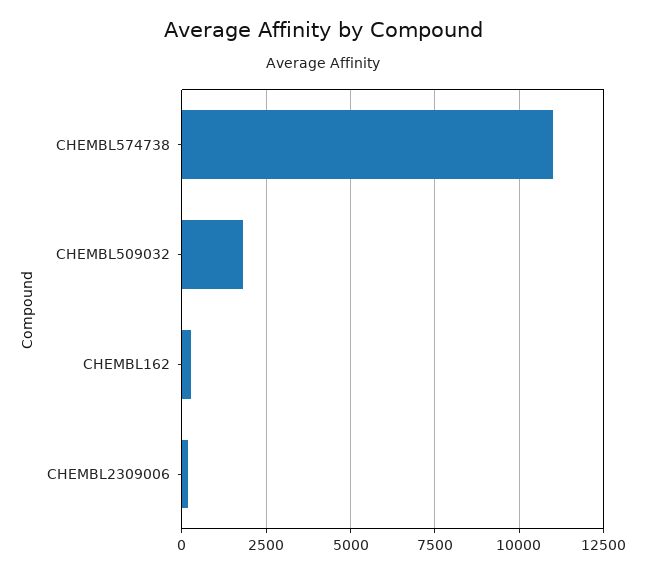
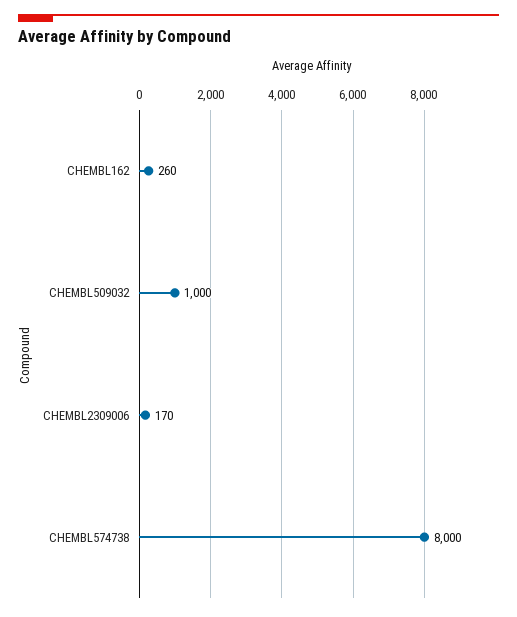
  {
-   "CHEMBL574738": 11000,
+   "CHEMBL574738": 8000,
-   "CHEMBL509032": 1750,
+   "CHEMBL509032": 1000,
    "CHEMBL162": 260,
    "CHEMBL2309006": 170
  }

